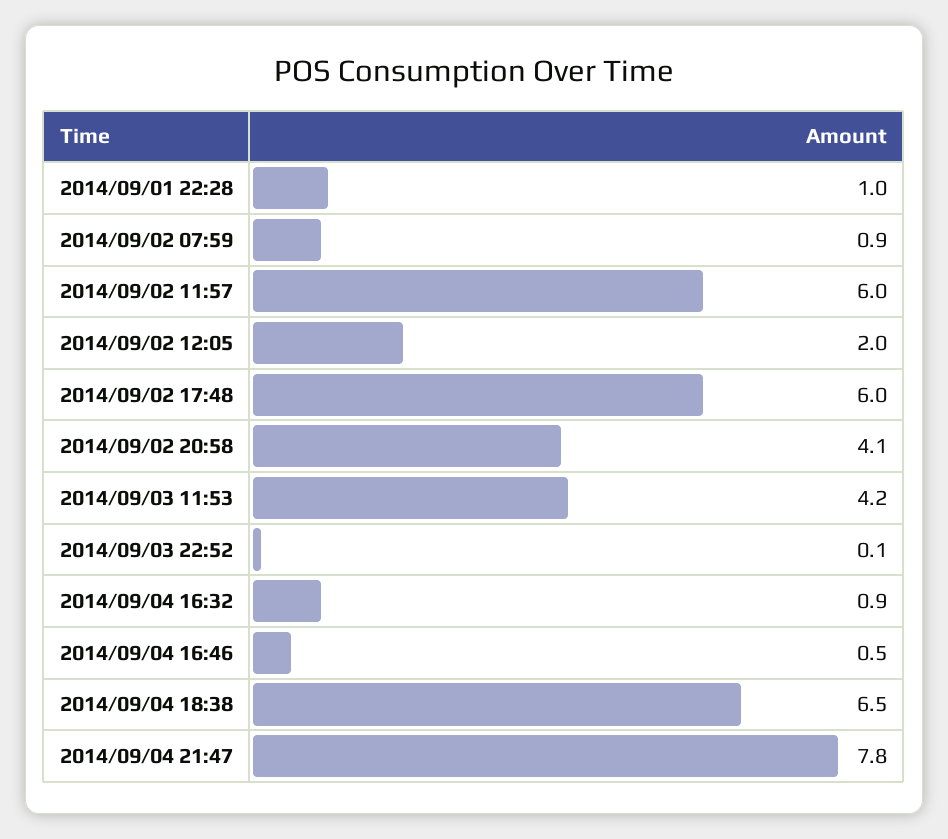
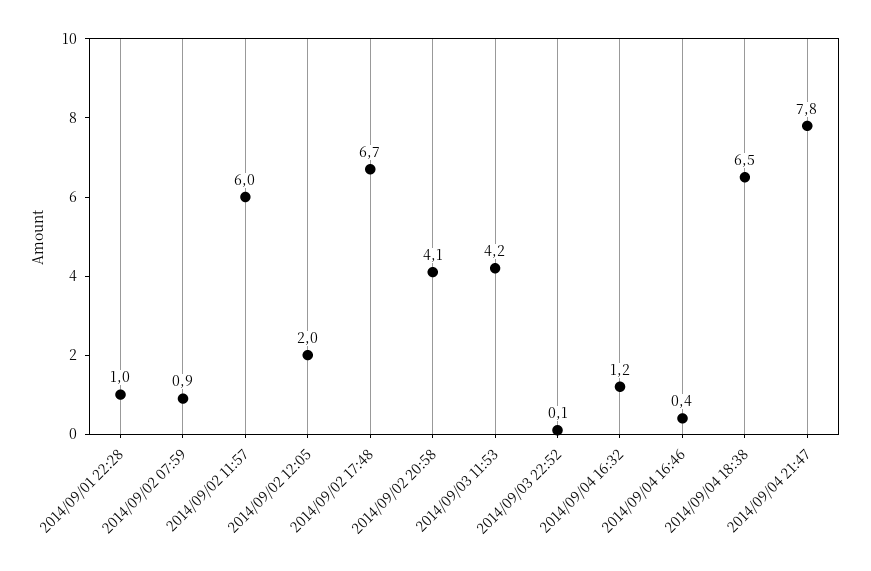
  {
    "2014/09/01 22:28": 1,
    "2014/09/02 07:59": 0.9,
    "2014/09/02 11:57": 6,
    "2014/09/02 12:05": 2,
-   "2014/09/02 17:48": 6,
+   "2014/09/02 17:48": 6.7,
    "2014/09/02 20:58": 4.1,
    "2014/09/03 11:53": 4.2,
    "2014/09/03 22:52": 0.1,
-   "2014/09/04 16:32": 0.9,
+   "2014/09/04 16:32": 1.2,
-   "2014/09/04 16:46": 0.5,
+   "2014/09/04 16:46": 0.4,
    "2014/09/04 18:38": 6.5,
    "2014/09/04 21:47": 7.8
  }

